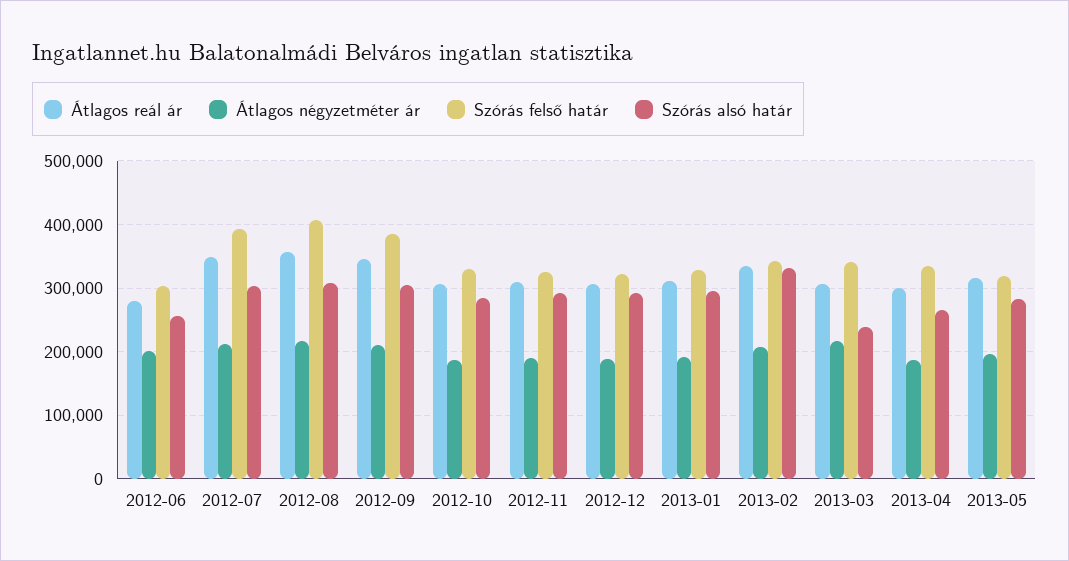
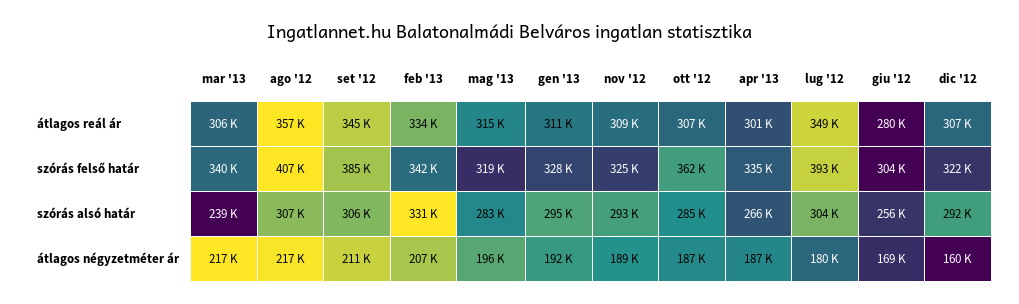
  {
    "Átlagos reál ár": {
      "2012-06": 280000,
      "2012-07": 349000,
      "2012-08": 357000,
      "2012-09": 345000,
      "2012-10": 307000,
      "2012-11": 309000,
      "2012-12": 307000,
      "2013-01": 311000,
      "2013-02": 334000,
      "2013-03": 306000,
      "2013-04": 301000,
      "2013-05": 315000
    },
    "Átlagos négyzetméter ár": {
-     "2012-06": 200000,
+     "2012-06": 169000,
-     "2012-07": 210000,
+     "2012-07": 180000,
      "2012-08": 217000,
      "2012-09": 211000,
      "2012-10": 187000,
      "2012-11": 189000,
-     "2012-12": 190000,
+     "2012-12": 160000,
      "2013-01": 192000,
      "2013-02": 207000,
      "2013-03": 217000,
      "2013-04": 187000,
      "2013-05": 196000
    },
    "Szórás felső határ": {
      "2012-06": 304000,
      "2012-07": 393000,
      "2012-08": 407000,
      "2012-09": 385000,
-     "2012-10": 330000,
+     "2012-10": 362000,
      "2012-11": 325000,
      "2012-12": 322000,
      "2013-01": 328000,
      "2013-02": 342000,
      "2013-03": 340000,
      "2013-04": 335000,
      "2013-05": 319000
    },
    "Szórás alsó határ": {
      "2012-06": 256000,
      "2012-07": 304000,
      "2012-08": 307000,
      "2012-09": 306000,
      "2012-10": 285000,
      "2012-11": 293000,
      "2012-12": 292000,
      "2013-01": 295000,
      "2013-02": 331000,
      "2013-03": 239000,
      "2013-04": 266000,
      "2013-05": 283000
    }
  }

